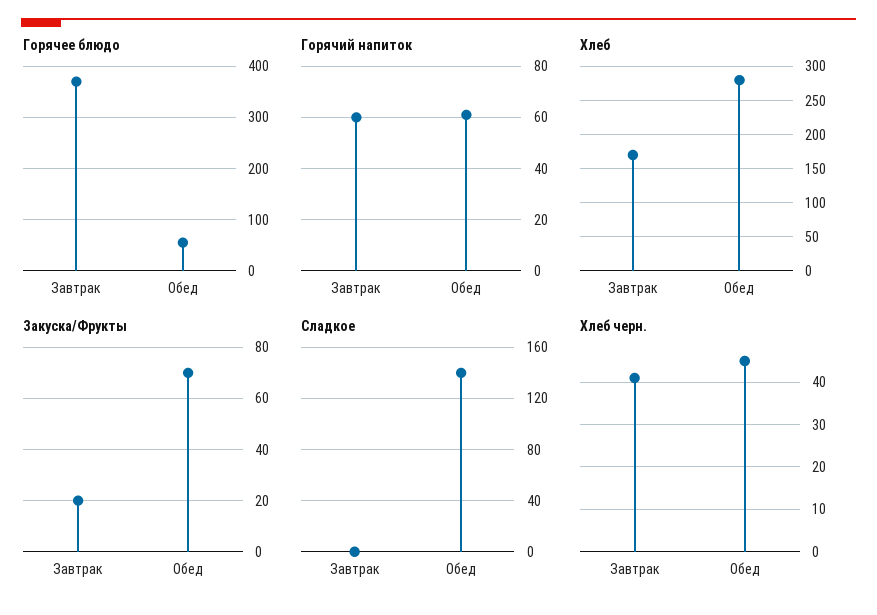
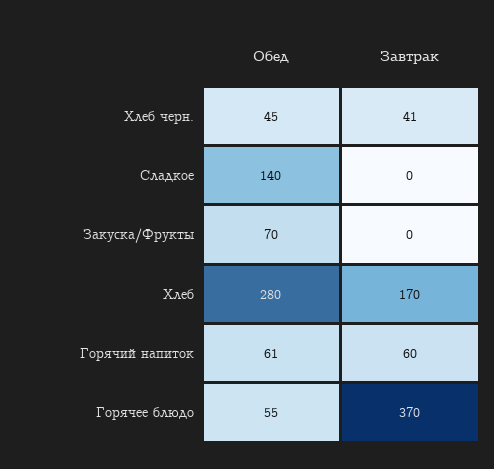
  {
    "Горячее блюдо": {
      "Завтрак": 370,
      "Обед": 55
    },
    "Горячий напиток": {
      "Завтрак": 60,
      "Обед": 61
    },
    "Хлеб": {
      "Завтрак": 170,
      "Обед": 280
    },
    "Закуска/Фрукты": {
-     "Завтрак": 20,
+     "Завтрак": 0,
      "Обед": 70
    },
    "Сладкое": {
      "Завтрак": 0,
      "Обед": 140
    },
    "Хлеб черн.": {
      "Завтрак": 41,
      "Обед": 45
    }
  }

